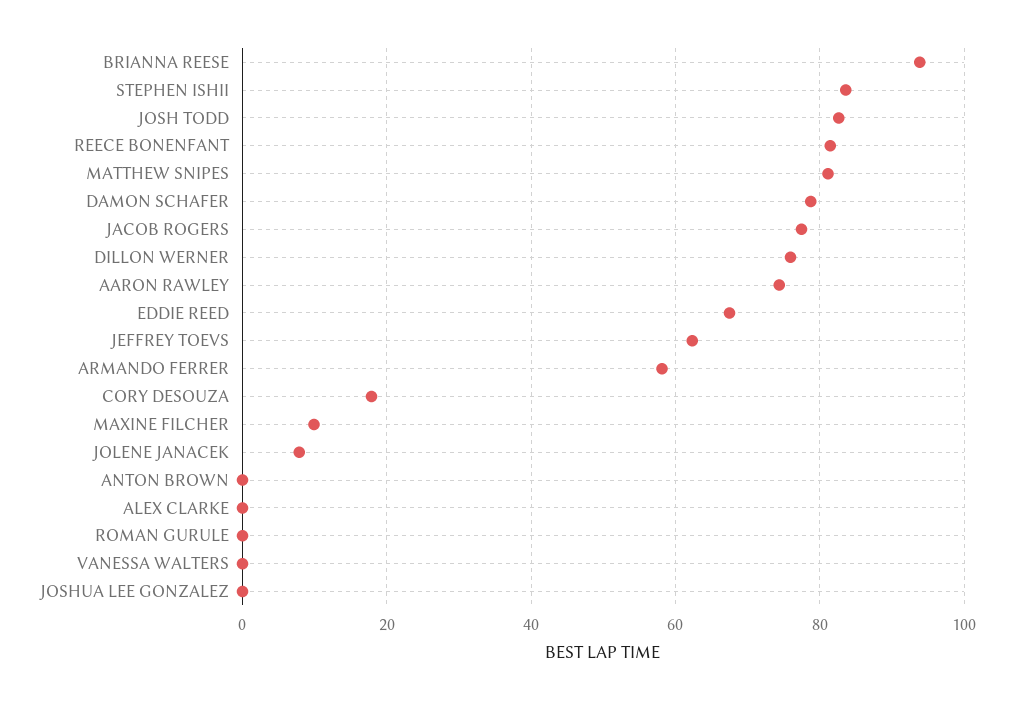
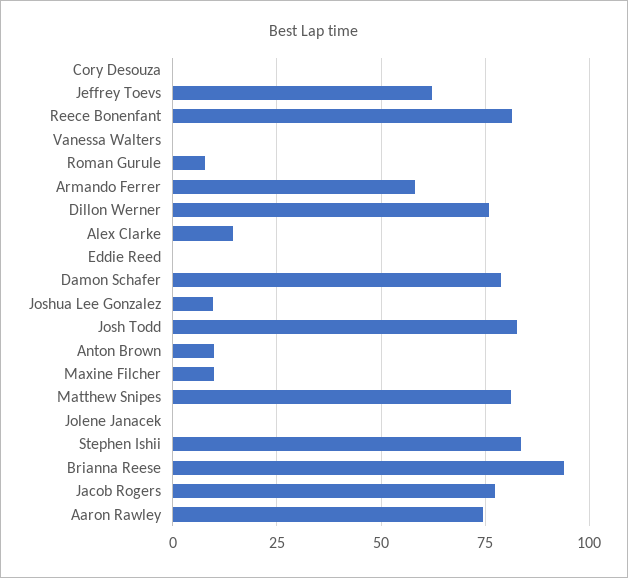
  {
    "BRIANNA REESE": 94,
    "STEPHEN ISHII": 84,
    "JOSH TODD": 82,
    "REECE BONENFANT": 82,
    "MATTHEW SNIPES": 82,
    "DAMON SCHAFER": 78,
    "JACOB ROGERS": 78,
    "DILLON WERNER": 76,
    "AARON RAWLEY": 74,
-   "EDDIE REED": 68,
+   "EDDIE REED": 0,
    "JEFFREY TOEVS": 62,
    "ARMANDO FERRER": 58,
-   "CORY DESOUZA": 18,
+   "CORY DESOUZA": 0,
    "MAXINE FILCHER": 10,
-   "JOLENE JANACEK": 8,
+   "JOLENE JANACEK": 0,
-   "ANTON BROWN": 0,
+   "ANTON BROWN": 10,
-   "ALEX CLARKE": 0,
+   "ALEX CLARKE": 15,
-   "ROMAN GURULE": 0,
+   "ROMAN GURULE": 7.5,
    "VANESSA WALTERS": 0,
-   "JOSHUA LEE GONZALEZ": 0
+   "JOSHUA LEE GONZALEZ": 10
  }

